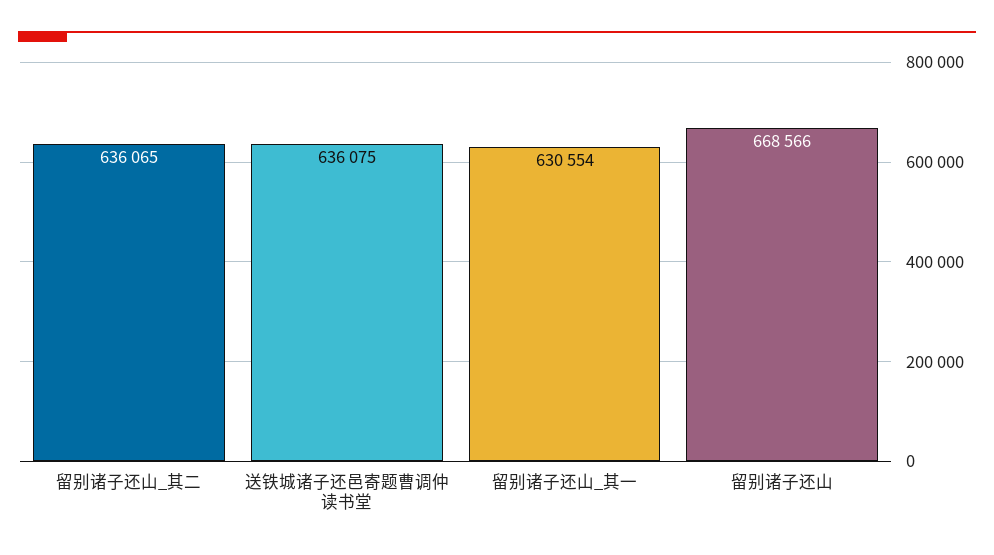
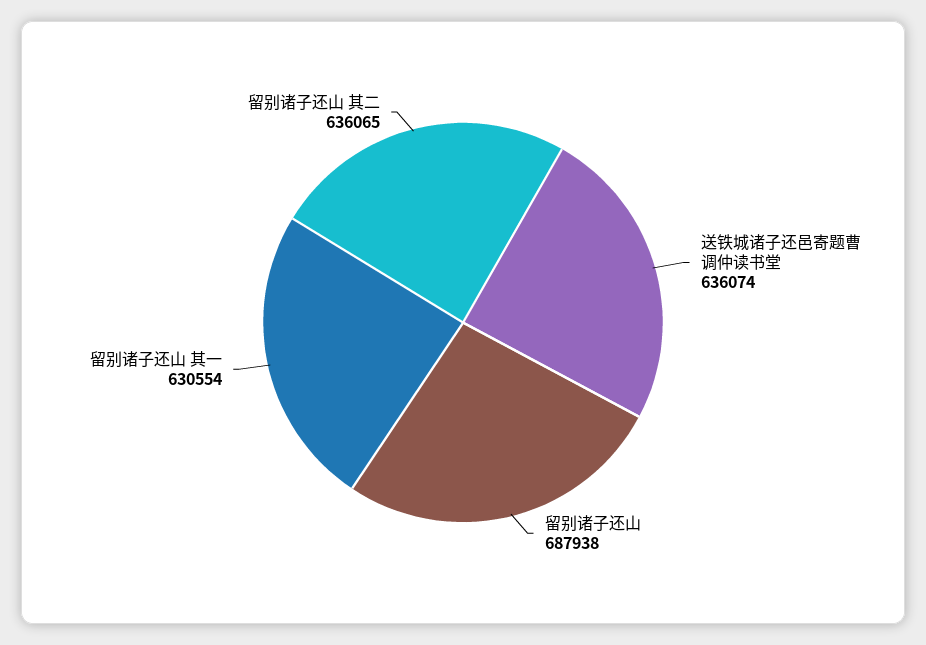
  {
    "留别诸子还山_其二": 636065,
-   "送铁城诸子还邑寄题曹调仲读书堂": 636075,
+   "送铁城诸子还邑寄题曹调仲读书堂": 636074,
    "留别诸子还山_其一": 630554,
-   "留别诸子还山": 668566
+   "留别诸子还山": 687938
  }

